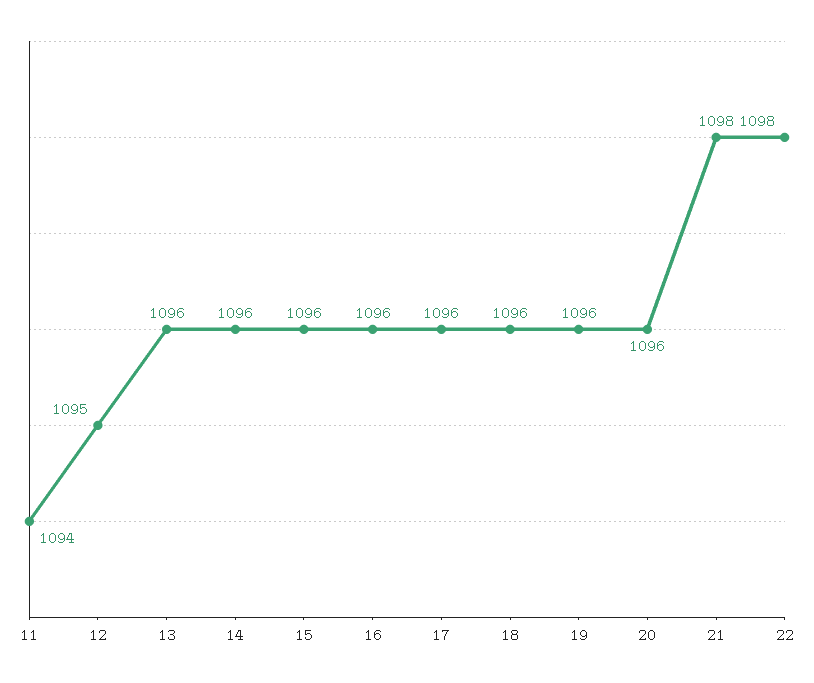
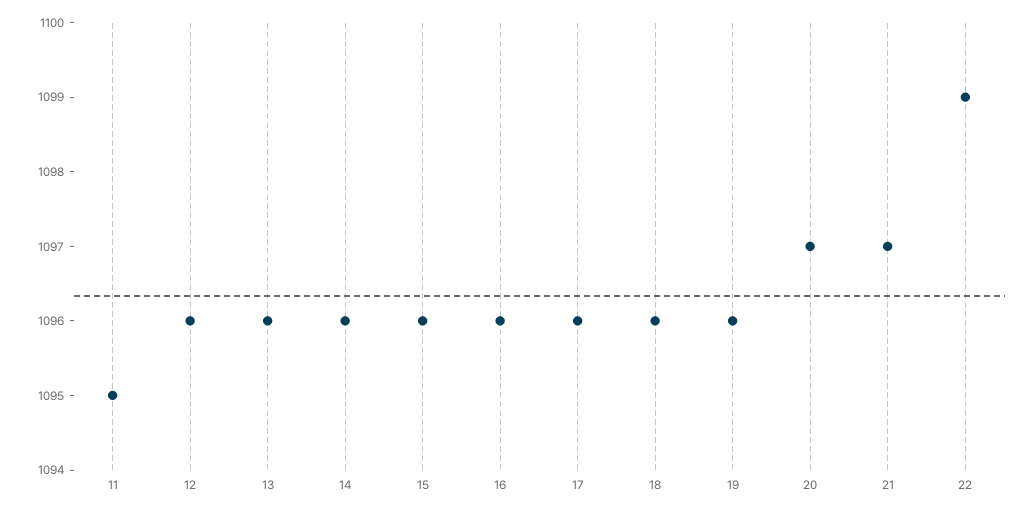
  {
-   "11": 1094,
+   "11": 1095,
-   "12": 1095,
+   "12": 1096,
    "13": 1096,
    "14": 1096,
    "15": 1096,
    "16": 1096,
    "17": 1096,
    "18": 1096,
    "19": 1096,
-   "20": 1096,
+   "20": 1097,
-   "21": 1098,
+   "21": 1097,
-   "22": 1098
+   "22": 1099
  }

